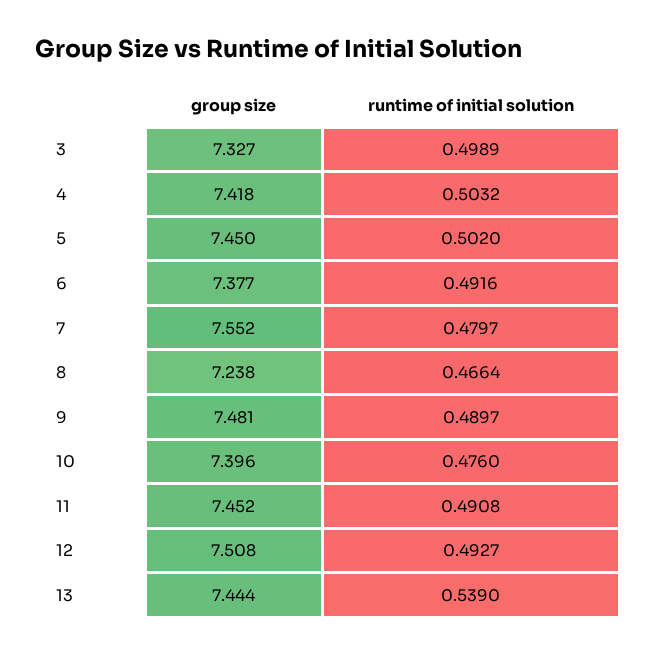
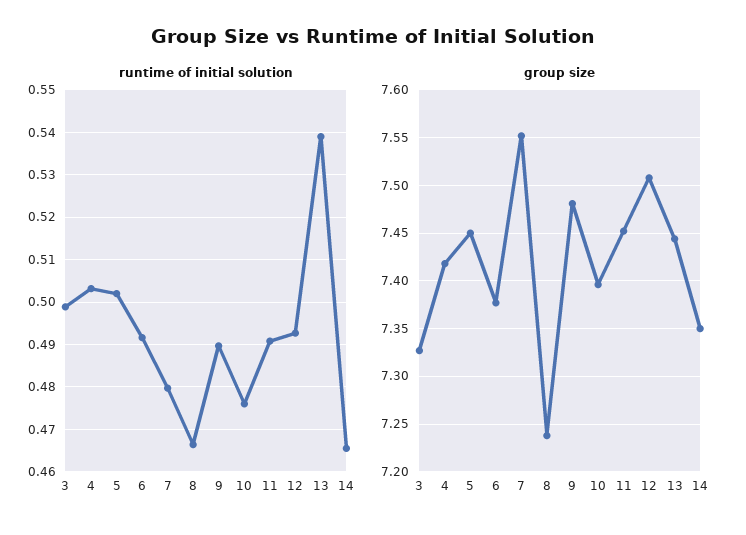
  {
    "group size": {
      "3": 7.327,
      "4": 7.418,
      "5": 7.45,
      "6": 7.377,
      "7": 7.552,
      "8": 7.238,
      "9": 7.481,
      "10": 7.396,
      "11": 7.452,
      "12": 7.508,
-     "13": 7.444
+     "13": 7.444,
+     "14": 7.35
    },
    "runtime of initial solution": {
      "3": 0.4989,
      "4": 0.5032,
      "5": 0.502,
      "6": 0.4916,
      "7": 0.4797,
      "8": 0.4664,
      "9": 0.4897,
      "10": 0.476,
      "11": 0.4908,
      "12": 0.4927,
-     "13": 0.539
+     "13": 0.539,
+     "14": 0.466
    }
  }

